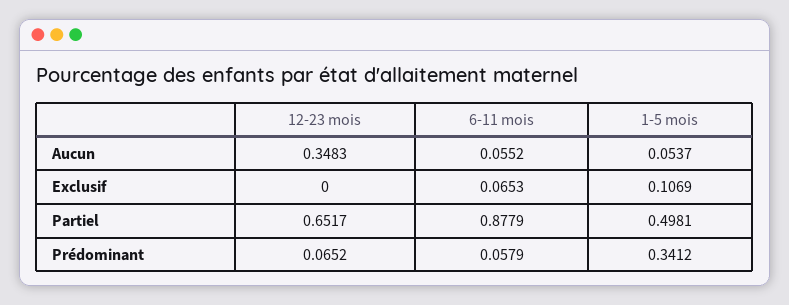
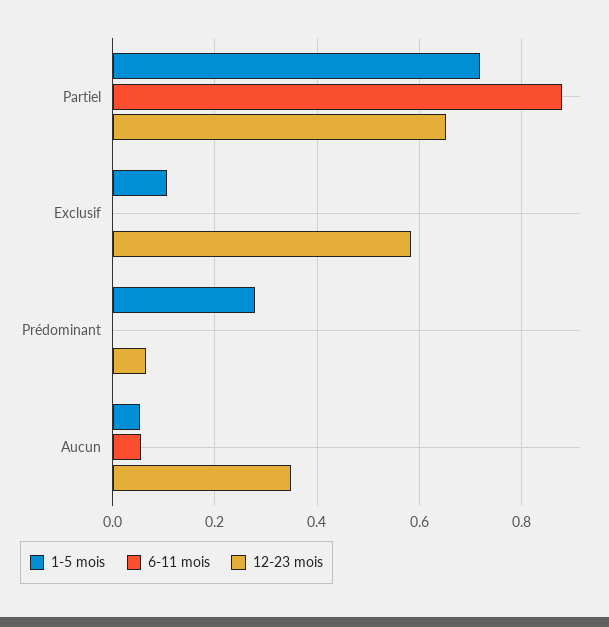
  {
    "12-23 mois": {
      "Aucun": 0.3483,
-     "Exclusif": 0,
+     "Exclusif": 0.58,
      "Partiel": 0.6517,
      "Prédominant": 0.0652
    },
    "6-11 mois": {
      "Aucun": 0.0552,
-     "Exclusif": 0.0653,
+     "Exclusif": 0,
      "Partiel": 0.8779,
-     "Prédominant": 0.0579
+     "Prédominant": 0
    },
    "1-5 mois": {
      "Aucun": 0.0537,
      "Exclusif": 0.1069,
-     "Partiel": 0.4981,
+     "Partiel": 0.72,
-     "Prédominant": 0.3412
+     "Prédominant": 0.28
    }
  }

